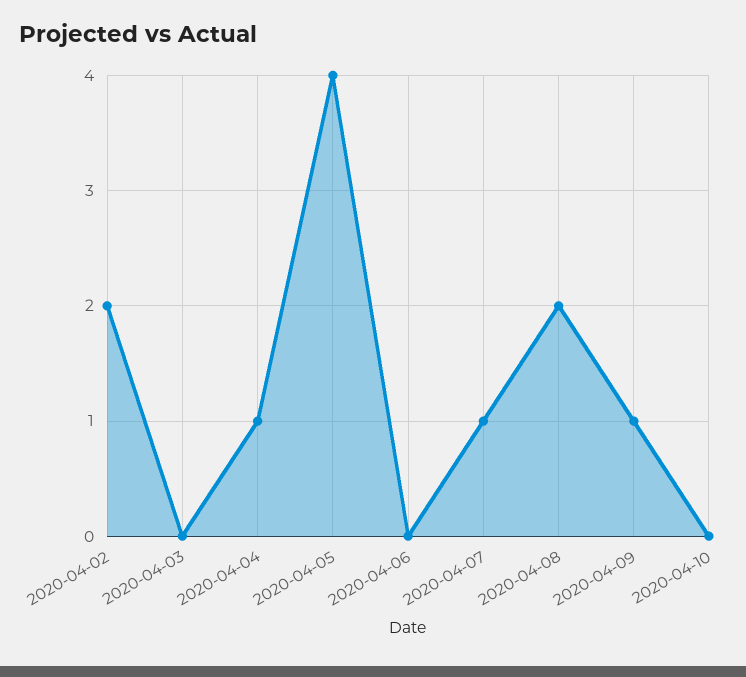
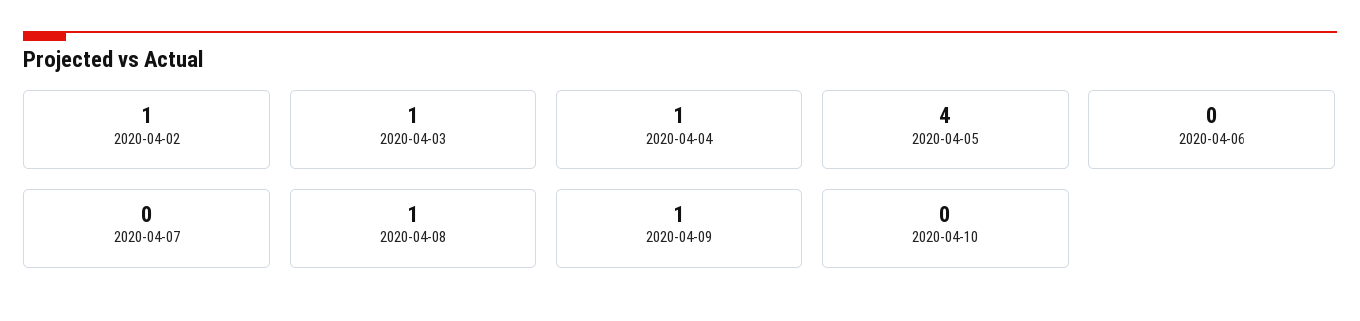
  {
-   "2020-04-02": 2,
+   "2020-04-02": 1,
-   "2020-04-03": 0,
+   "2020-04-03": 1,
    "2020-04-04": 1,
    "2020-04-05": 4,
    "2020-04-06": 0,
-   "2020-04-07": 1,
+   "2020-04-07": 0,
-   "2020-04-08": 2,
+   "2020-04-08": 1,
    "2020-04-09": 1,
    "2020-04-10": 0
  }

